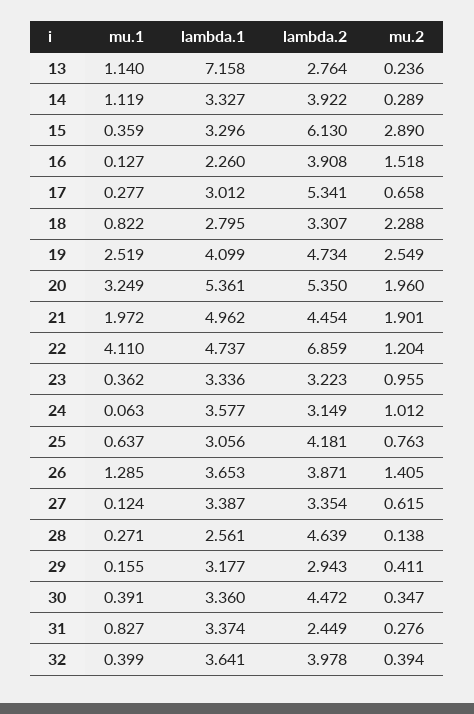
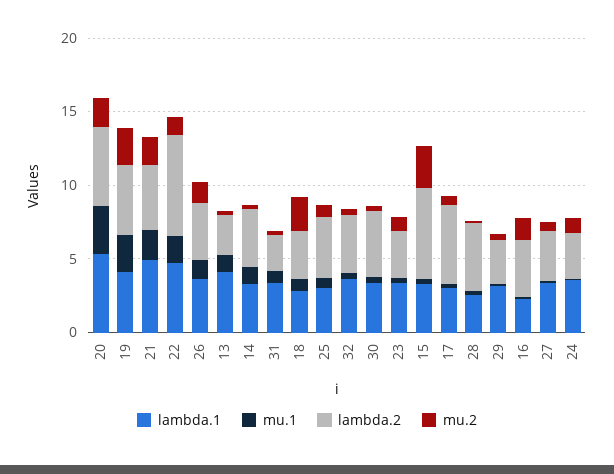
  {
    "mu.1": {
      "13": 1.14,
      "14": 1.119,
      "15": 0.359,
      "16": 0.127,
      "17": 0.277,
      "18": 0.822,
      "19": 2.519,
      "20": 3.249,
      "21": 1.972,
-     "22": 4.11,
+     "22": 2,
      "23": 0.362,
      "24": 0.063,
      "25": 0.637,
      "26": 1.285,
      "27": 0.124,
      "28": 0.271,
      "29": 0.155,
      "30": 0.391,
      "31": 0.827,
      "32": 0.399
    },
    "lambda.1": {
-     "13": 7.158,
+     "13": 4,
      "14": 3.327,
      "15": 3.296,
      "16": 2.26,
      "17": 3.012,
      "18": 2.795,
      "19": 4.099,
      "20": 5.361,
      "21": 4.962,
      "22": 4.737,
      "23": 3.336,
      "24": 3.577,
      "25": 3.056,
      "26": 3.653,
      "27": 3.387,
      "28": 2.561,
      "29": 3.177,
      "30": 3.36,
      "31": 3.374,
      "32": 3.641
    },
    "lambda.2": {
      "13": 2.764,
      "14": 3.922,
      "15": 6.13,
      "16": 3.908,
      "17": 5.341,
      "18": 3.307,
      "19": 4.734,
      "20": 5.35,
      "21": 4.454,
      "22": 6.859,
      "23": 3.223,
      "24": 3.149,
      "25": 4.181,
      "26": 3.871,
      "27": 3.354,
      "28": 4.639,
      "29": 2.943,
      "30": 4.472,
      "31": 2.449,
      "32": 3.978
    },
    "mu.2": {
      "13": 0.236,
      "14": 0.289,
      "15": 2.89,
      "16": 1.518,
      "17": 0.658,
      "18": 2.288,
      "19": 2.549,
      "20": 1.96,
      "21": 1.901,
      "22": 1.204,
      "23": 0.955,
      "24": 1.012,
      "25": 0.763,
      "26": 1.405,
      "27": 0.615,
      "28": 0.138,
      "29": 0.411,
      "30": 0.347,
      "31": 0.276,
      "32": 0.394
    }
  }

